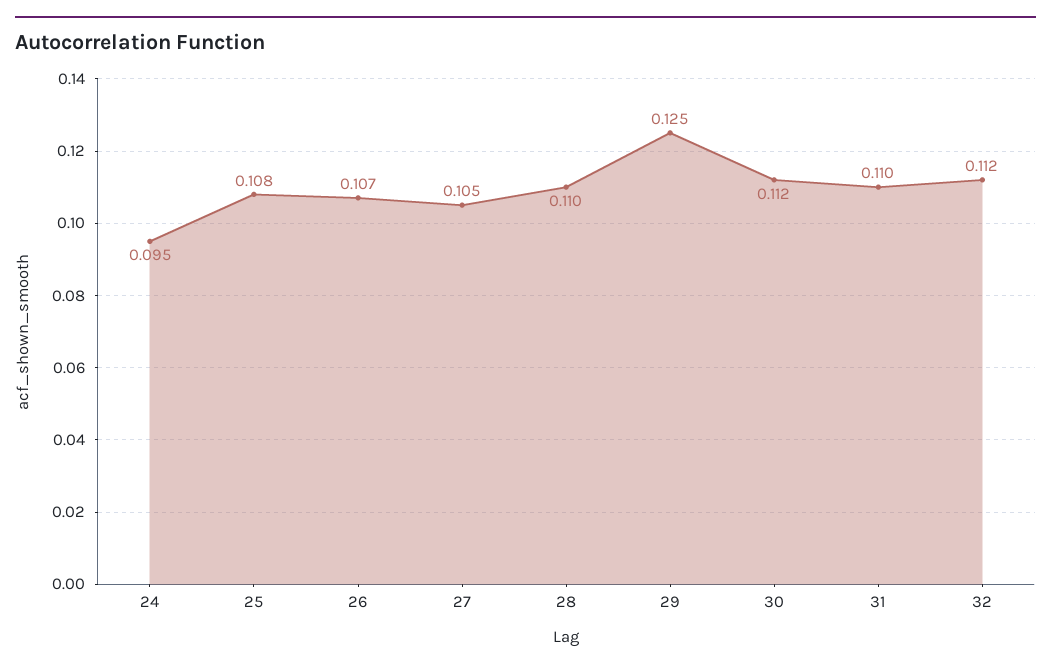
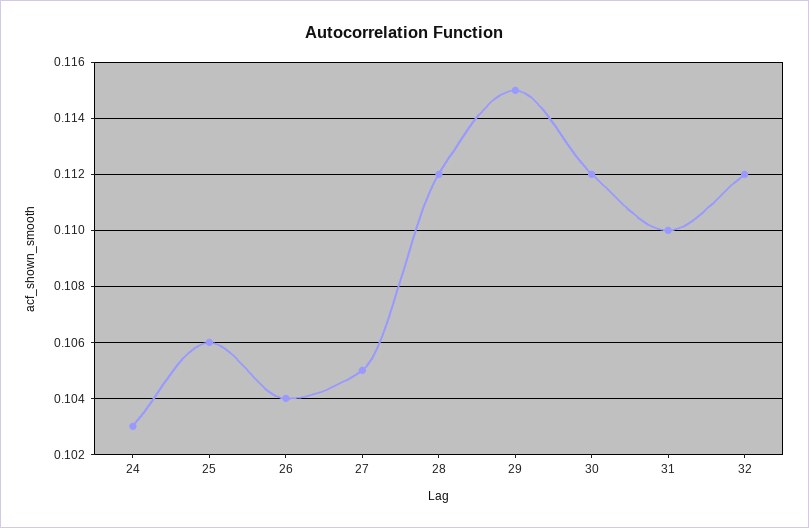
  {
-   "24": 0.095,
+   "24": 0.103,
-   "25": 0.108,
+   "25": 0.106,
-   "26": 0.107,
+   "26": 0.104,
    "27": 0.105,
-   "28": 0.11,
+   "28": 0.112,
-   "29": 0.125,
+   "29": 0.115,
    "30": 0.112,
    "31": 0.11,
    "32": 0.112
  }

